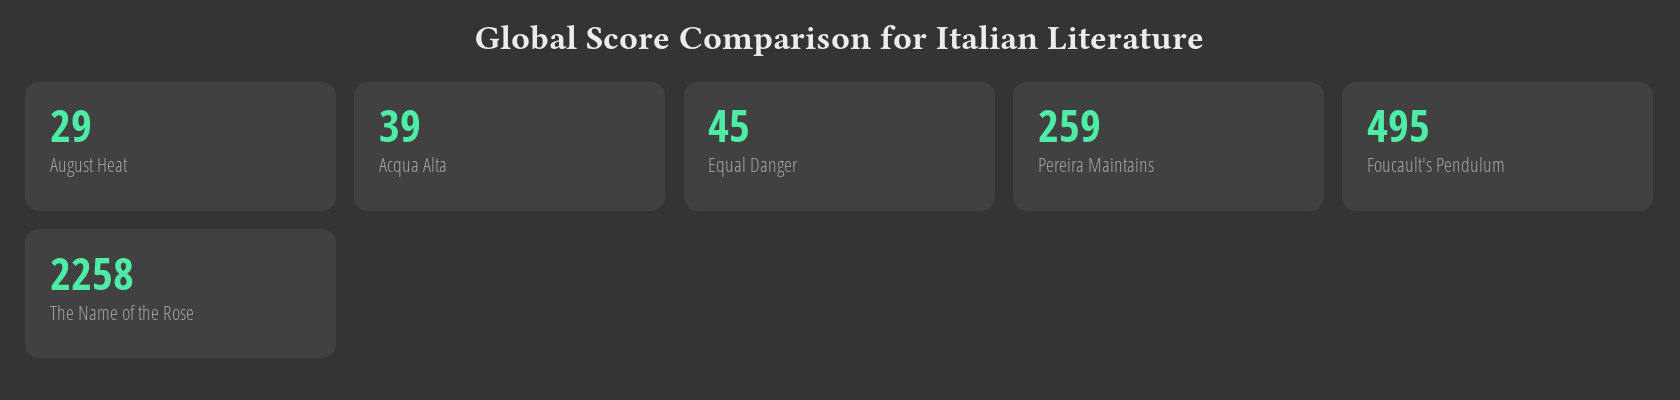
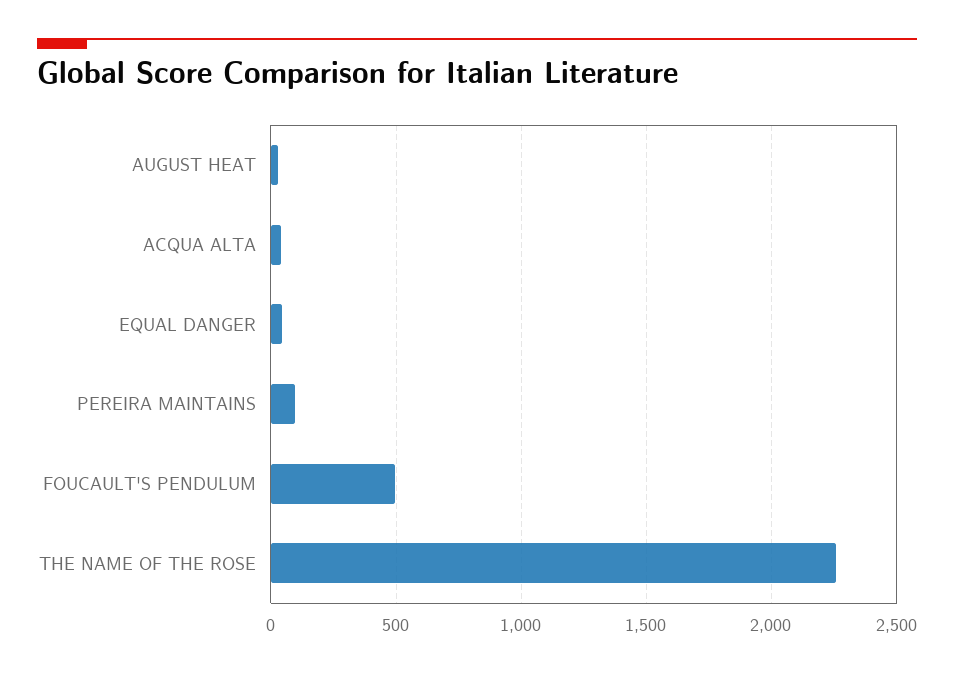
  {
    "August Heat": 29,
    "Acqua Alta": 39,
    "Equal Danger": 45,
-   "Pereira Maintains": 259,
+   "Pereira Maintains": 100,
    "Foucault's Pendulum": 495,
    "The Name of the Rose": 2258
  }

